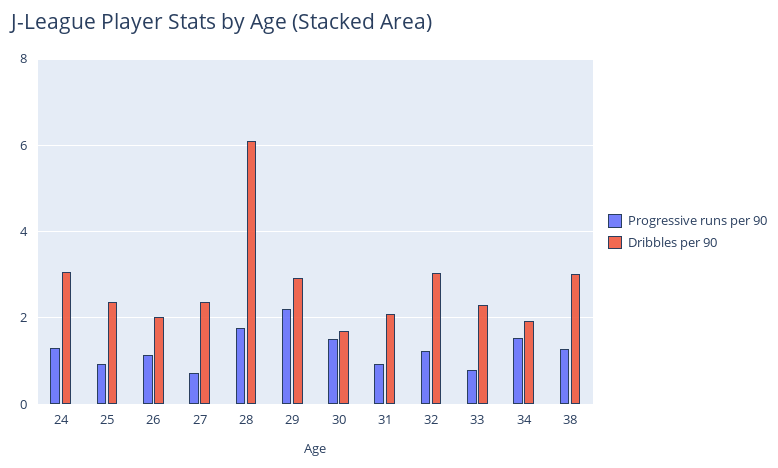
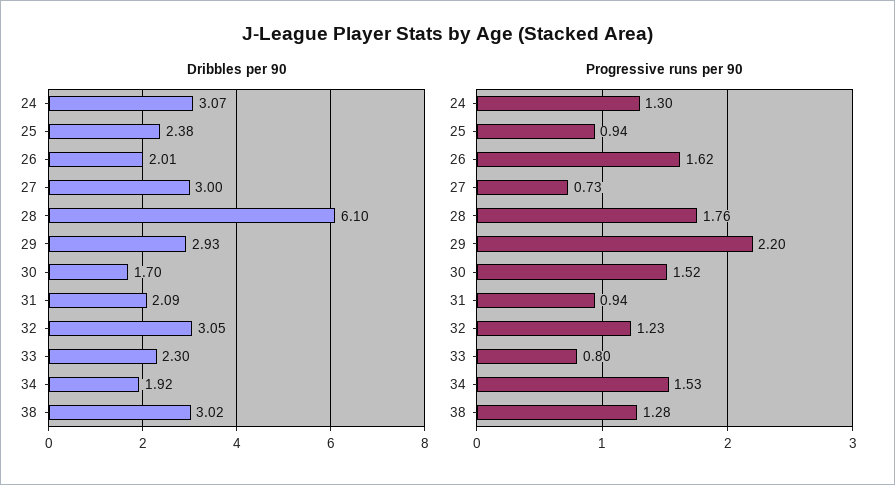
  {
    "Progressive runs per 90": {
      "24": 1.3,
      "25": 0.94,
-     "26": 1.2,
+     "26": 1.62,
      "27": 0.73,
      "28": 1.76,
      "29": 2.2,
      "30": 1.52,
      "31": 0.94,
      "32": 1.23,
      "33": 0.8,
      "34": 1.53,
      "38": 1.28
    },
    "Dribbles per 90": {
      "24": 3.07,
      "25": 2.38,
      "26": 2.01,
-     "27": 2.4,
+     "27": 3,
      "28": 6.1,
      "29": 2.93,
      "30": 1.7,
      "31": 2.09,
      "32": 3.05,
      "33": 2.3,
      "34": 1.92,
      "38": 3.02
    }
  }

